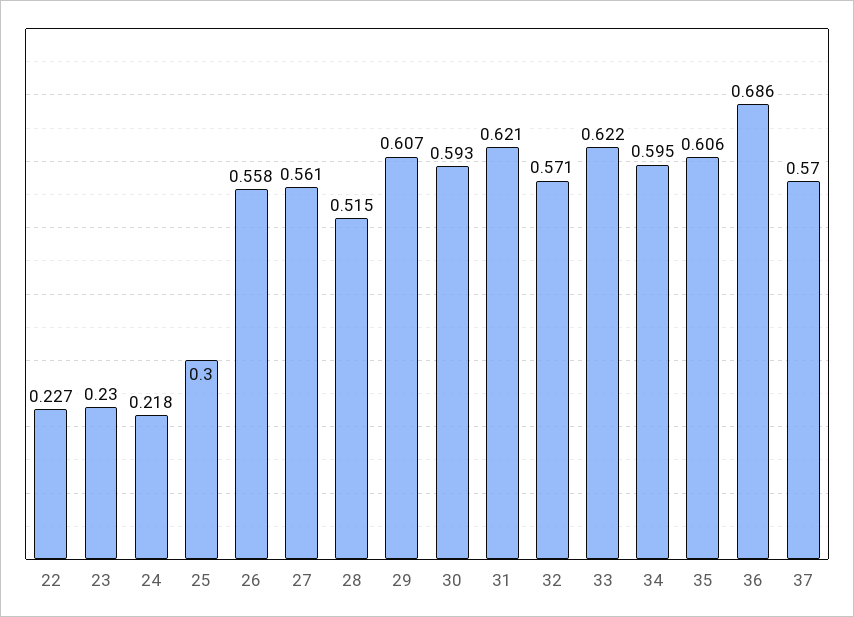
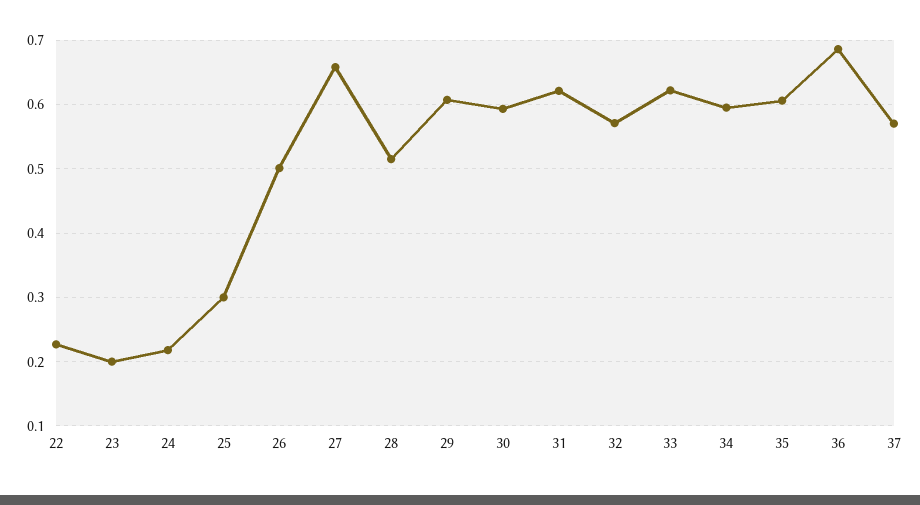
  {
    "22": 0.227,
-   "23": 0.23,
+   "23": 0.2,
    "24": 0.218,
    "25": 0.3,
-   "26": 0.558,
+   "26": 0.5,
-   "27": 0.561,
+   "27": 0.66,
    "28": 0.515,
    "29": 0.607,
    "30": 0.593,
    "31": 0.621,
    "32": 0.571,
    "33": 0.622,
    "34": 0.595,
    "35": 0.606,
    "36": 0.686,
    "37": 0.57
  }

